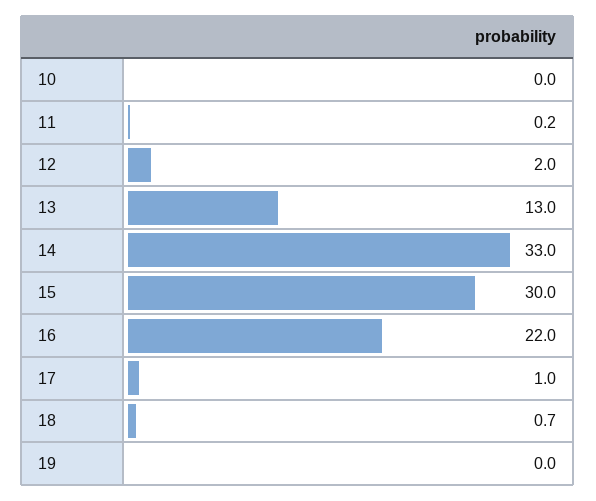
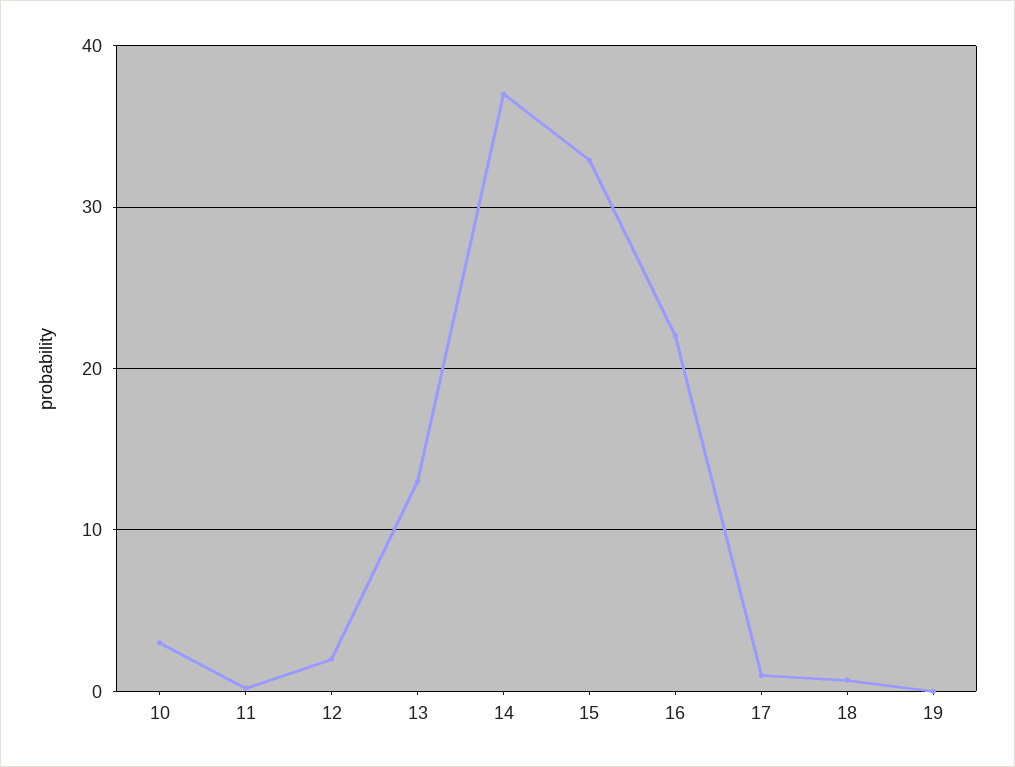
  {
-   "10": 0,
+   "10": 3,
    "11": 0.2,
    "12": 2,
    "13": 13,
-   "14": 33,
+   "14": 37,
-   "15": 30,
+   "15": 33,
    "16": 22,
    "17": 1,
    "18": 0.7,
    "19": 0
  }

